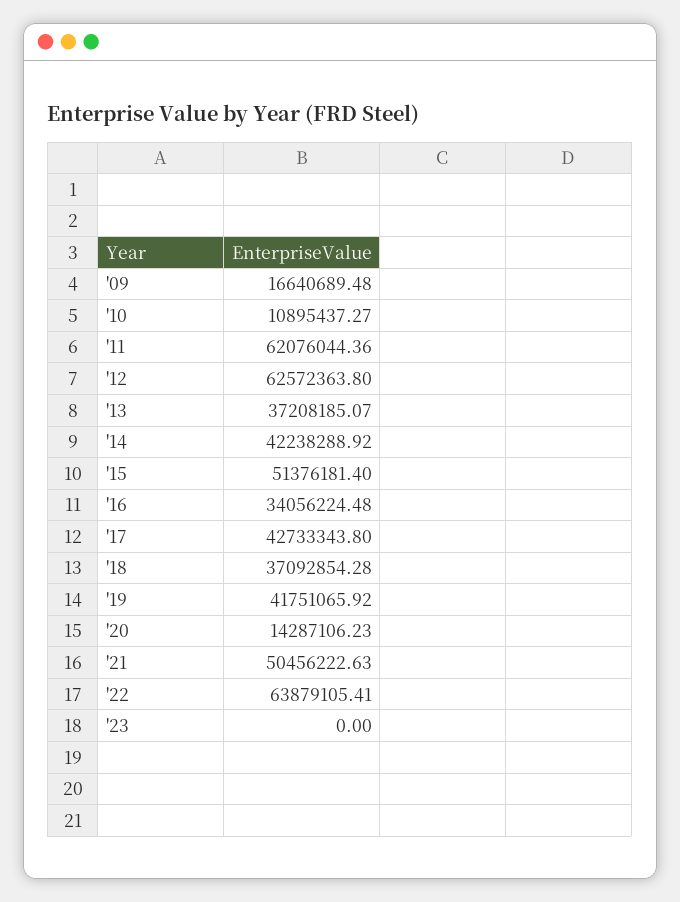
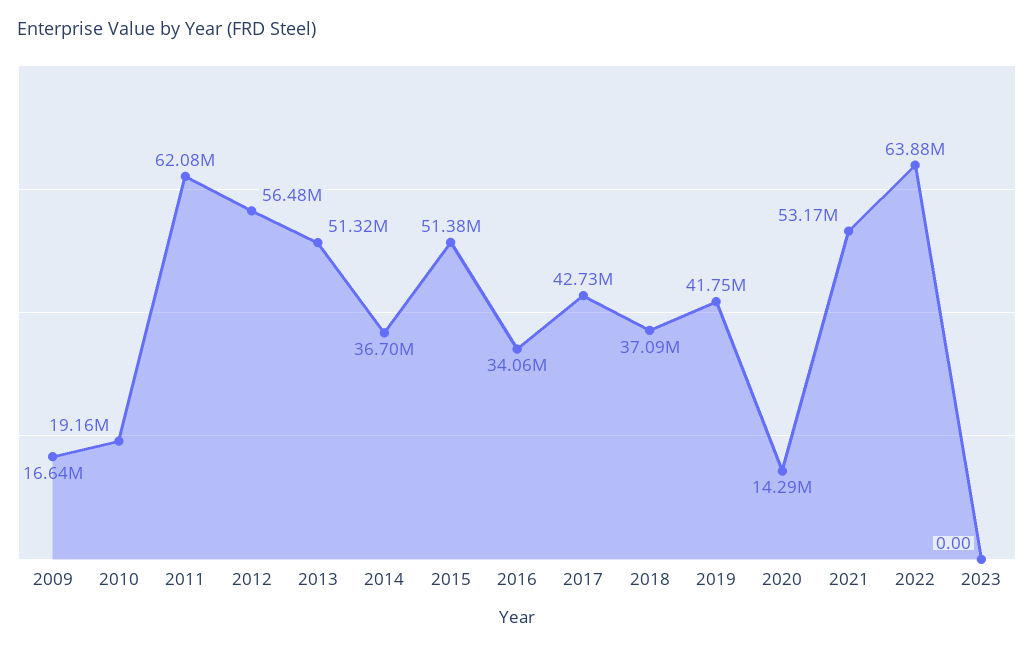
  {
    "'09": 16640689.48,
-   "'10": 10895437.27,
+   "'10": 19160000,
    "'11": 62076044.36,
-   "'12": 62572363.8,
+   "'12": 56480000,
-   "'13": 37208185.07,
+   "'13": 51320000,
-   "'14": 42238288.92,
+   "'14": 36700000,
    "'15": 51376181.4,
    "'16": 34056224.48,
    "'17": 42733343.8,
    "'18": 37092854.28,
    "'19": 41751065.92,
    "'20": 14287106.23,
-   "'21": 50456222.63,
+   "'21": 53170000,
    "'22": 63879105.41,
    "'23": 0
  }

